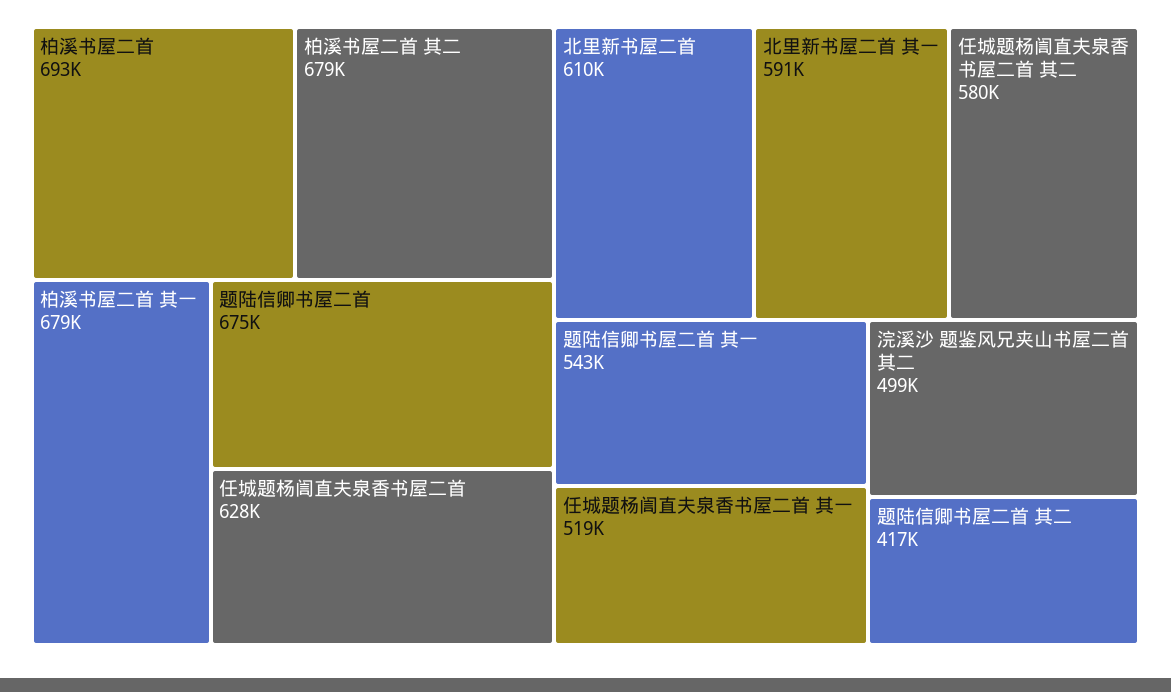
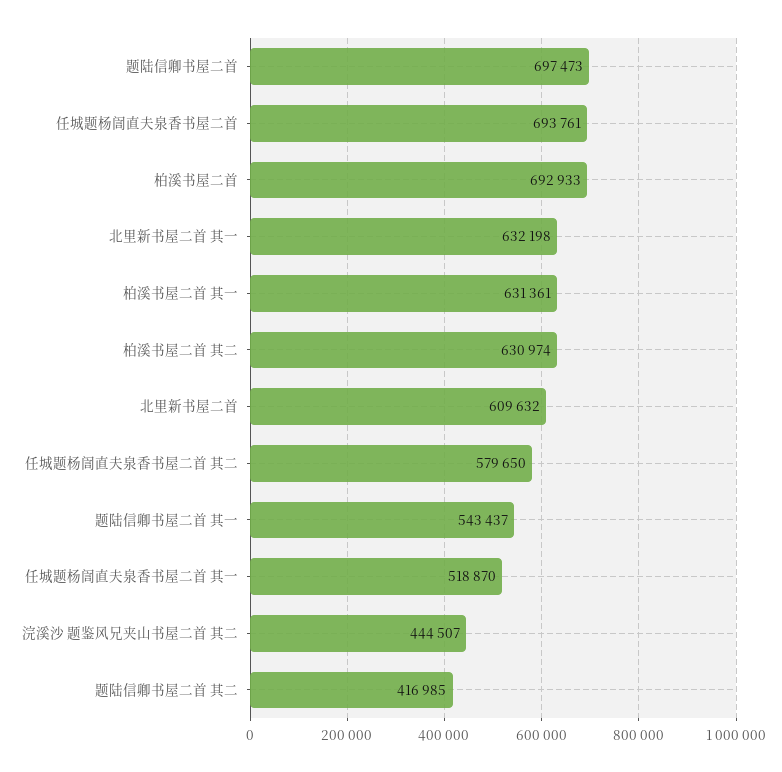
  {
    "柏溪书屋二首": 692933,
-   "柏溪书屋二首 其二": 679000,
+   "柏溪书屋二首 其二": 630974,
-   "柏溪书屋二首 其一": 679000,
+   "柏溪书屋二首 其一": 631361,
-   "题陆信卿书屋二首": 675000,
+   "题陆信卿书屋二首": 697473,
-   "任城题杨訚直夫泉香书屋二首": 628000,
+   "任城题杨訚直夫泉香书屋二首": 693761,
    "北里新书屋二首": 609632,
-   "北里新书屋二首 其一": 591000,
+   "北里新书屋二首 其一": 632198,
    "任城题杨訚直夫泉香书屋二首 其二": 579650,
    "题陆信卿书屋二首 其一": 543437,
    "任城题杨訚直夫泉香书屋二首 其一": 518870,
-   "浣溪沙 题鉴风兄夹山书屋二首 其二": 499000,
+   "浣溪沙 题鉴风兄夹山书屋二首 其二": 444507,
    "题陆信卿书屋二首 其二": 416985
  }

